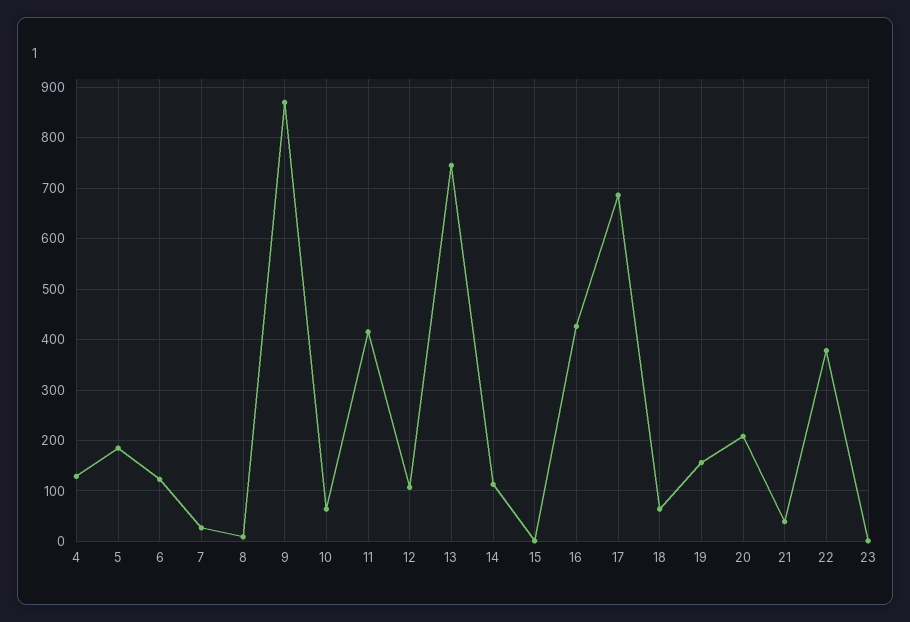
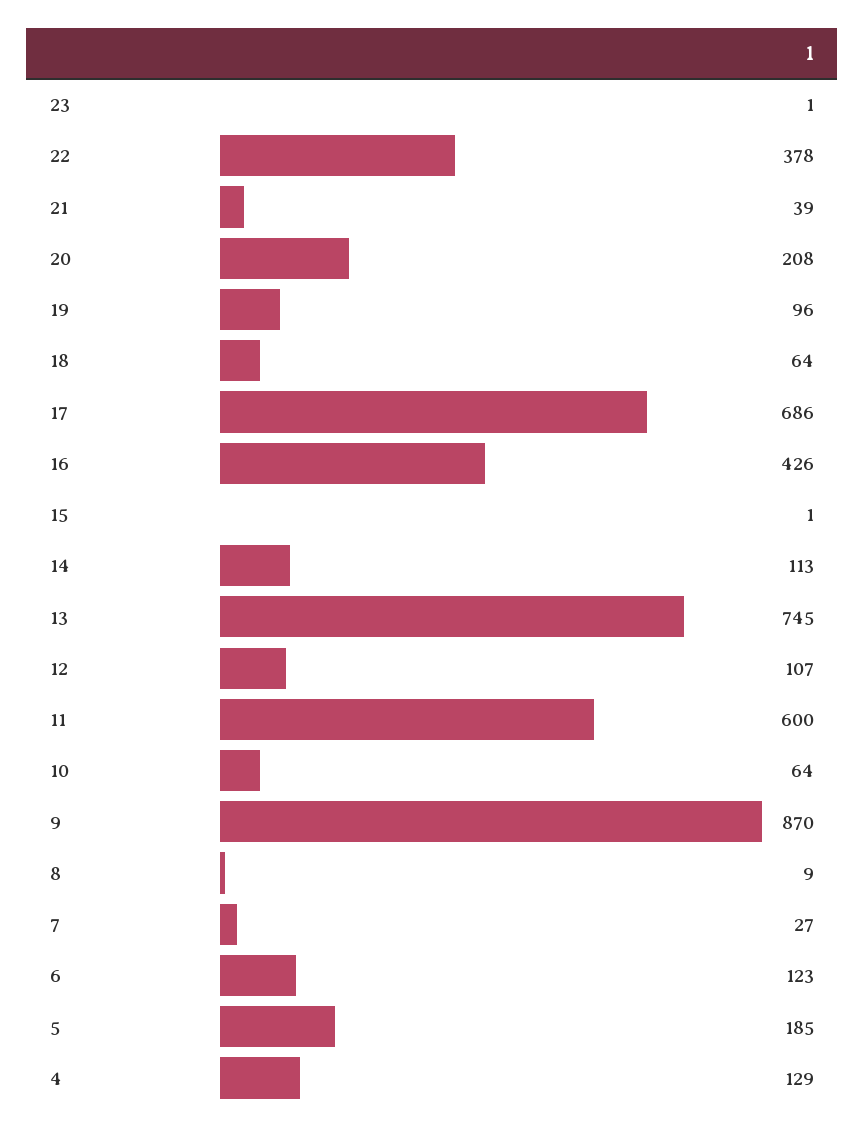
  {
    "4": 129,
    "5": 185,
    "6": 123,
    "7": 27,
    "8": 9,
    "9": 870,
    "10": 64,
-   "11": 420,
+   "11": 600,
    "12": 107,
    "13": 745,
    "14": 113,
    "15": 1,
    "16": 426,
    "17": 686,
    "18": 64,
-   "19": 160,
+   "19": 96,
    "20": 208,
    "21": 39,
    "22": 378,
    "23": 1
  }

